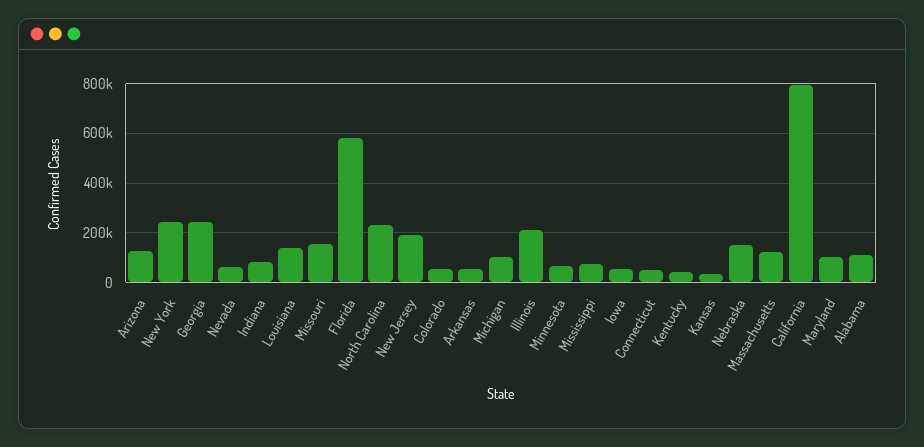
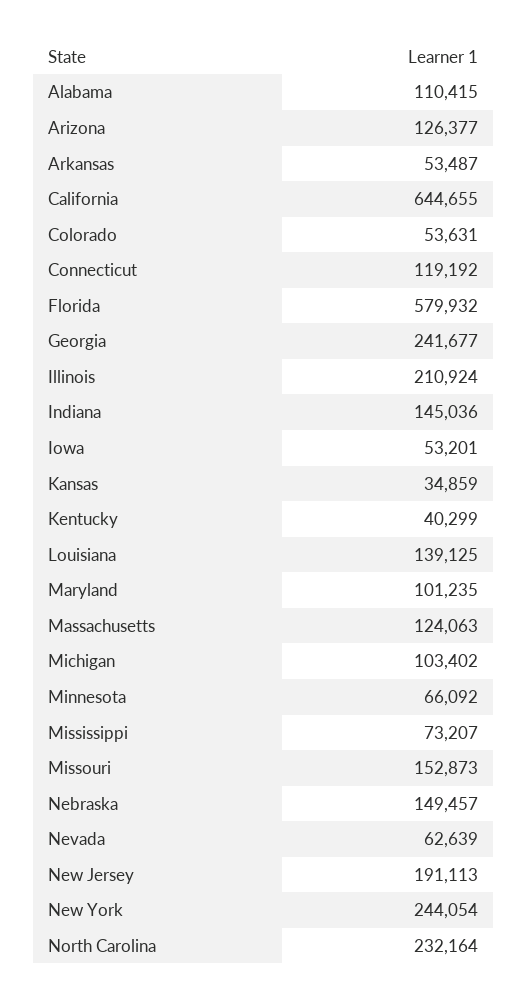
  {
    "Arizona": 126377,
    "New York": 244054,
    "Georgia": 241677,
    "Nevada": 62639,
-   "Indiana": 75000,
+   "Indiana": 145036,
    "Louisiana": 139125,
    "Missouri": 152873,
    "Florida": 579932,
    "North Carolina": 232164,
    "New Jersey": 191113,
    "Colorado": 53631,
    "Arkansas": 53487,
    "Michigan": 103402,
    "Illinois": 210924,
    "Minnesota": 66092,
    "Mississippi": 73207,
    "Iowa": 53201,
-   "Connecticut": 50000,
+   "Connecticut": 119192,
    "Kentucky": 40299,
    "Kansas": 34859,
    "Nebraska": 149457,
    "Massachusetts": 124063,
-   "California": 800000,
+   "California": 644655,
    "Maryland": 101235,
    "Alabama": 110415
  }

